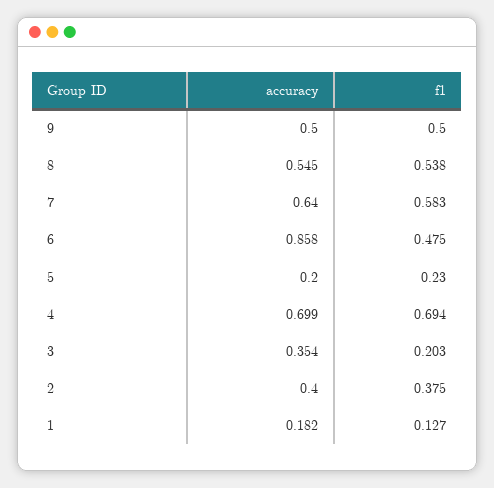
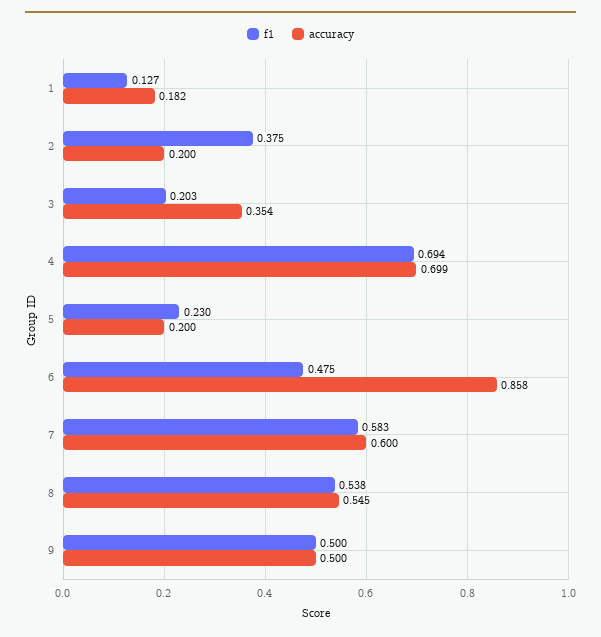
  {
    "accuracy": {
      "9": 0.5,
      "8": 0.545,
-     "7": 0.64,
+     "7": 0.6,
      "6": 0.858,
      "5": 0.2,
      "4": 0.699,
      "3": 0.354,
-     "2": 0.4,
+     "2": 0.2,
      "1": 0.182
    },
    "f1": {
      "9": 0.5,
      "8": 0.538,
      "7": 0.583,
      "6": 0.475,
      "5": 0.23,
      "4": 0.694,
      "3": 0.203,
      "2": 0.375,
      "1": 0.127
    }
  }

